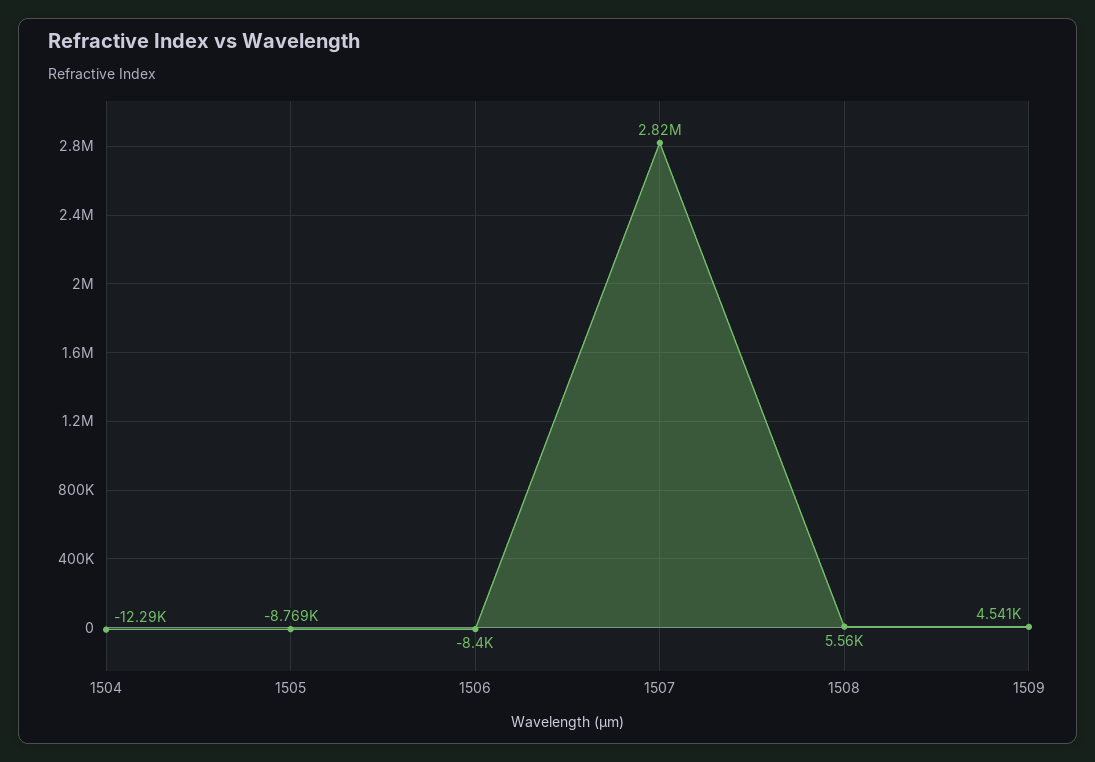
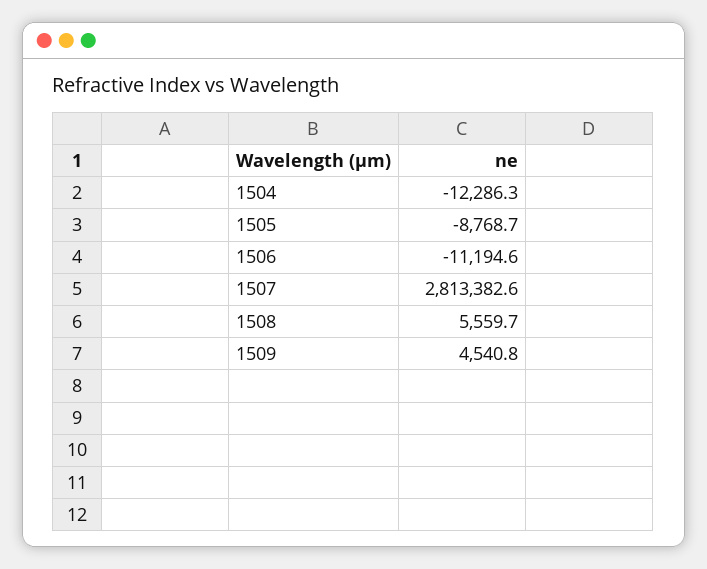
  {
    "1504": -12286.3,
    "1505": -8768.7,
-   "1506": -8400,
+   "1506": -11194.6,
-   "1507": 2820000,
+   "1507": 2813382.6,
    "1508": 5559.7,
    "1509": 4540.8
  }

